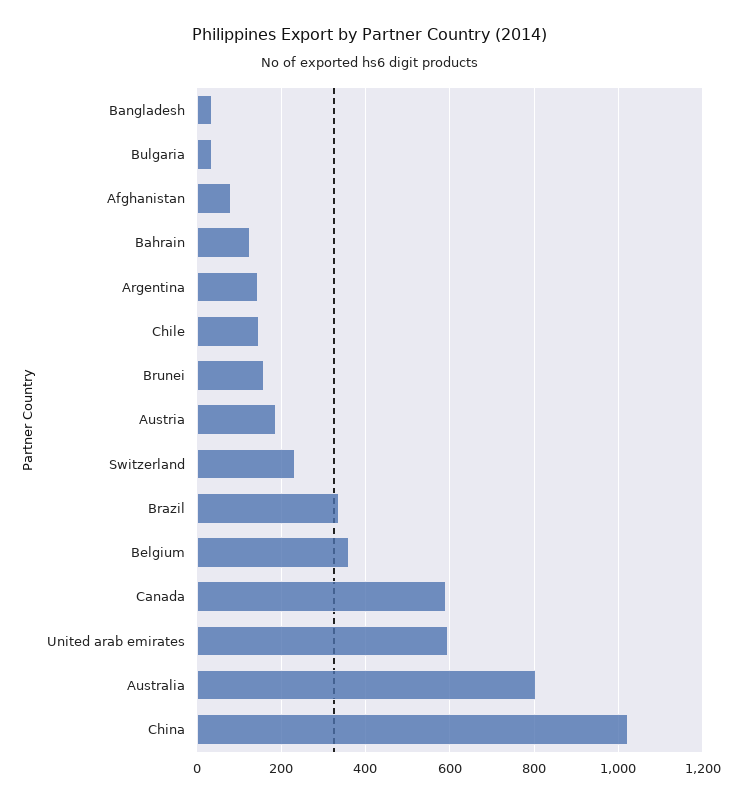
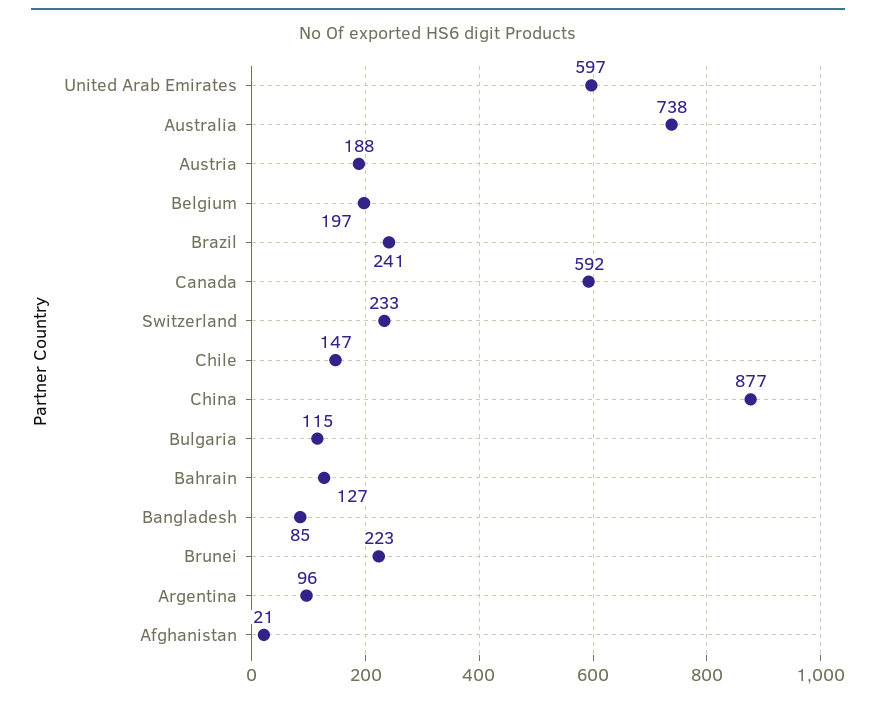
  {
-   "Bangladesh": 40,
+   "Bangladesh": 85,
-   "Bulgaria": 40,
+   "Bulgaria": 115,
-   "Afghanistan": 80,
+   "Afghanistan": 21,
    "Bahrain": 127,
-   "Argentina": 140,
+   "Argentina": 96,
    "Chile": 147,
-   "Brunei": 160,
+   "Brunei": 223,
    "Austria": 188,
    "Switzerland": 233,
-   "Brazil": 340,
+   "Brazil": 241,
-   "Belgium": 360,
+   "Belgium": 197,
    "Canada": 592,
    "United arab emirates": 597,
-   "Australia": 800,
+   "Australia": 738,
-   "China": 1020
+   "China": 877
  }

